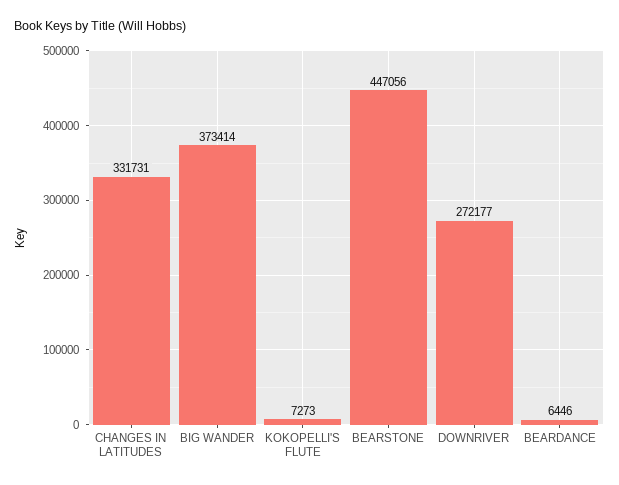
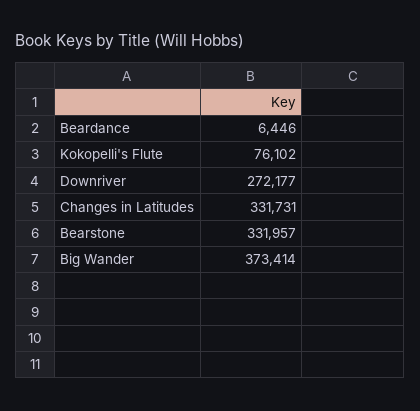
  {
    "CHANGES IN LATITUDES": 331731,
    "BIG WANDER": 373414,
-   "KOKOPELLI'S FLUTE": 7273,
+   "KOKOPELLI'S FLUTE": 76102,
-   "BEARSTONE": 447056,
+   "BEARSTONE": 331957,
    "DOWNRIVER": 272177,
    "BEARDANCE": 6446
  }

